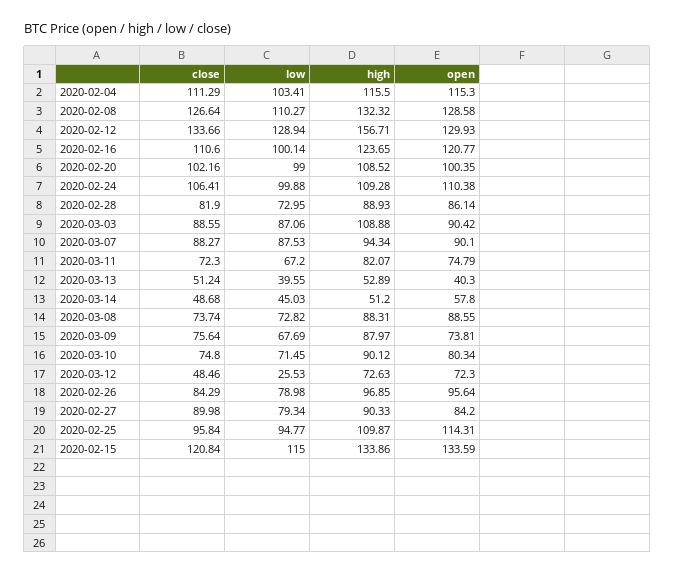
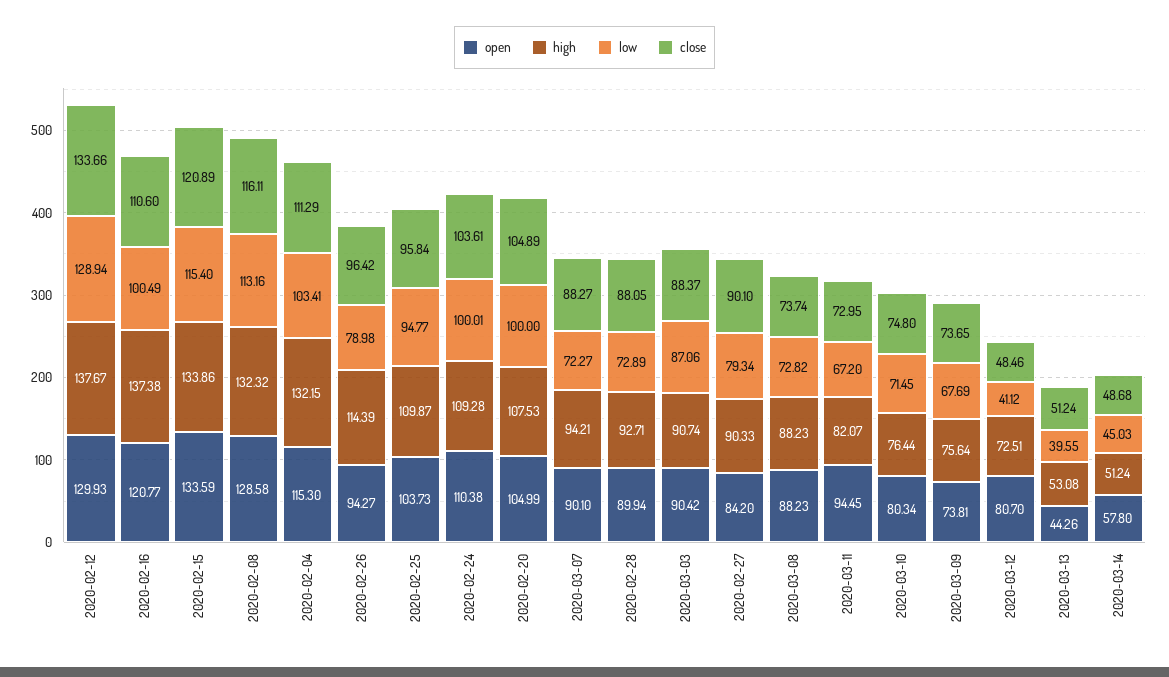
  {
    "close": {
      "2020-02-04": 111.29,
-     "2020-02-08": 126.64,
+     "2020-02-08": 116.11,
      "2020-02-12": 133.66,
      "2020-02-16": 110.6,
-     "2020-02-20": 102.16,
+     "2020-02-20": 104.89,
-     "2020-02-24": 106.41,
+     "2020-02-24": 103.61,
-     "2020-02-28": 81.9,
+     "2020-02-28": 88.05,
-     "2020-03-03": 88.55,
+     "2020-03-03": 88.37,
      "2020-03-07": 88.27,
-     "2020-03-11": 72.3,
+     "2020-03-11": 72.95,
      "2020-03-13": 51.24,
      "2020-03-14": 48.68,
      "2020-03-08": 73.74,
-     "2020-03-09": 75.64,
+     "2020-03-09": 73.65,
      "2020-03-10": 74.8,
      "2020-03-12": 48.46,
-     "2020-02-26": 84.29,
+     "2020-02-26": 96.42,
-     "2020-02-27": 89.98,
+     "2020-02-27": 90.1,
      "2020-02-25": 95.84,
-     "2020-02-15": 120.84
+     "2020-02-15": 120.89
    },
    "low": {
      "2020-02-04": 103.41,
-     "2020-02-08": 110.27,
+     "2020-02-08": 113.16,
      "2020-02-12": 128.94,
-     "2020-02-16": 100.14,
+     "2020-02-16": 100.49,
-     "2020-02-20": 99,
+     "2020-02-20": 100,
-     "2020-02-24": 99.88,
+     "2020-02-24": 100.01,
-     "2020-02-28": 72.95,
+     "2020-02-28": 72.89,
      "2020-03-03": 87.06,
-     "2020-03-07": 87.53,
+     "2020-03-07": 72.27,
      "2020-03-11": 67.2,
      "2020-03-13": 39.55,
      "2020-03-14": 45.03,
      "2020-03-08": 72.82,
      "2020-03-09": 67.69,
      "2020-03-10": 71.45,
-     "2020-03-12": 25.53,
+     "2020-03-12": 41.12,
      "2020-02-26": 78.98,
      "2020-02-27": 79.34,
      "2020-02-25": 94.77,
-     "2020-02-15": 115
+     "2020-02-15": 115.4
    },
    "high": {
-     "2020-02-04": 115.5,
+     "2020-02-04": 132.15,
      "2020-02-08": 132.32,
-     "2020-02-12": 156.71,
+     "2020-02-12": 137.67,
-     "2020-02-16": 123.65,
+     "2020-02-16": 137.38,
-     "2020-02-20": 108.52,
+     "2020-02-20": 107.53,
      "2020-02-24": 109.28,
-     "2020-02-28": 88.93,
+     "2020-02-28": 92.71,
-     "2020-03-03": 108.88,
+     "2020-03-03": 90.74,
-     "2020-03-07": 94.34,
+     "2020-03-07": 94.21,
      "2020-03-11": 82.07,
-     "2020-03-13": 52.89,
+     "2020-03-13": 53.08,
-     "2020-03-14": 51.2,
+     "2020-03-14": 51.24,
-     "2020-03-08": 88.31,
+     "2020-03-08": 88.23,
-     "2020-03-09": 87.97,
+     "2020-03-09": 75.64,
-     "2020-03-10": 90.12,
+     "2020-03-10": 76.44,
-     "2020-03-12": 72.63,
+     "2020-03-12": 72.51,
-     "2020-02-26": 96.85,
+     "2020-02-26": 114.39,
      "2020-02-27": 90.33,
      "2020-02-25": 109.87,
      "2020-02-15": 133.86
    },
    "open": {
      "2020-02-04": 115.3,
      "2020-02-08": 128.58,
      "2020-02-12": 129.93,
      "2020-02-16": 120.77,
-     "2020-02-20": 100.35,
+     "2020-02-20": 104.99,
      "2020-02-24": 110.38,
-     "2020-02-28": 86.14,
+     "2020-02-28": 89.94,
      "2020-03-03": 90.42,
      "2020-03-07": 90.1,
-     "2020-03-11": 74.79,
+     "2020-03-11": 94.45,
-     "2020-03-13": 40.3,
+     "2020-03-13": 44.26,
      "2020-03-14": 57.8,
-     "2020-03-08": 88.55,
+     "2020-03-08": 88.23,
      "2020-03-09": 73.81,
      "2020-03-10": 80.34,
-     "2020-03-12": 72.3,
+     "2020-03-12": 80.7,
-     "2020-02-26": 95.64,
+     "2020-02-26": 94.27,
      "2020-02-27": 84.2,
-     "2020-02-25": 114.31,
+     "2020-02-25": 103.73,
      "2020-02-15": 133.59
    }
  }

